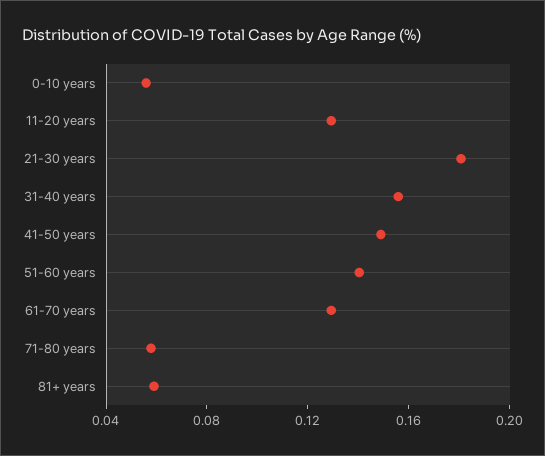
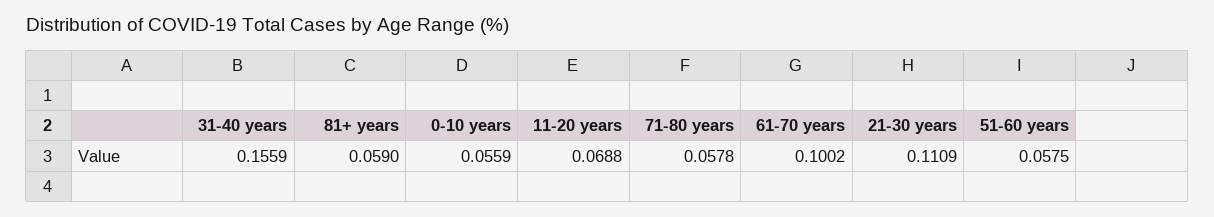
  {
    "0-10 years": 0.0559,
-   "11-20 years": 0.13,
+   "11-20 years": 0.0688,
-   "21-30 years": 0.18,
+   "21-30 years": 0.1109,
    "31-40 years": 0.1559,
-   "41-50 years": 0.15,
-   "51-60 years": 0.14,
+   "51-60 years": 0.0575,
-   "61-70 years": 0.13,
+   "61-70 years": 0.1002,
    "71-80 years": 0.0578,
    "81+ years": 0.059
  }

